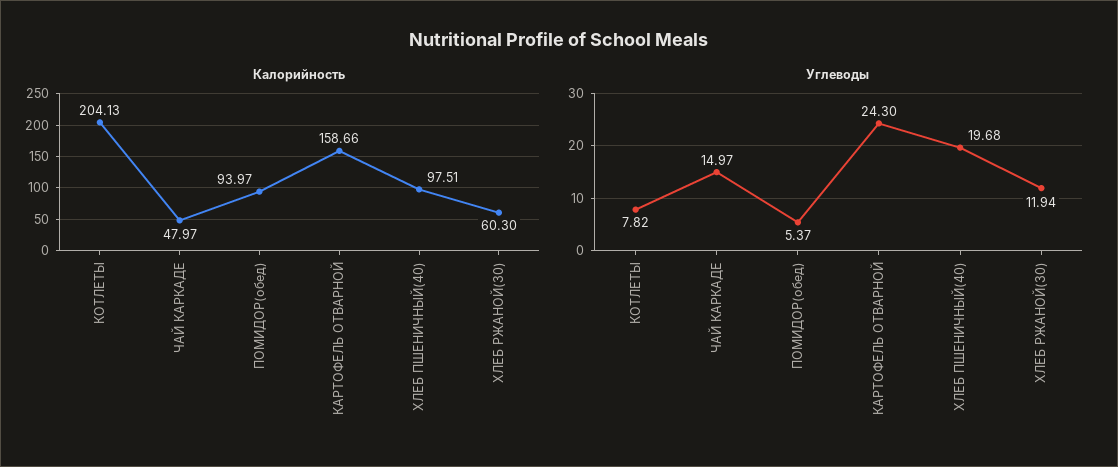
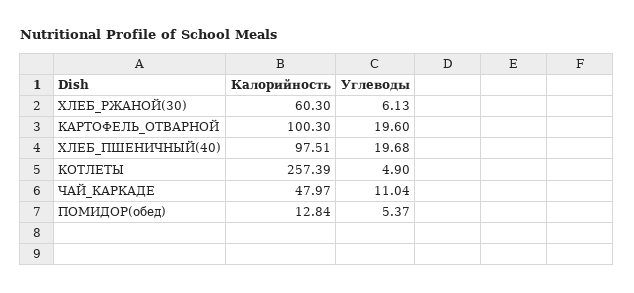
  {
    "Калорийность": {
-     "КОТЛЕТЫ": 204.13,
+     "КОТЛЕТЫ": 257.39,
      "ЧАЙ КАРКАДЕ": 47.97,
-     "ПОМИДОР(обед)": 93.97,
+     "ПОМИДОР(обед)": 12.84,
-     "КАРТОФЕЛЬ ОТВАРНОЙ": 158.66,
+     "КАРТОФЕЛЬ ОТВАРНОЙ": 100.3,
      "ХЛЕБ ПШЕНИЧНЫЙ(40)": 97.51,
      "ХЛЕБ РЖАНОЙ(30)": 60.3
    },
    "Углеводы": {
-     "КОТЛЕТЫ": 7.82,
+     "КОТЛЕТЫ": 4.9,
-     "ЧАЙ КАРКАДЕ": 14.97,
+     "ЧАЙ КАРКАДЕ": 11.04,
      "ПОМИДОР(обед)": 5.37,
-     "КАРТОФЕЛЬ ОТВАРНОЙ": 24.3,
+     "КАРТОФЕЛЬ ОТВАРНОЙ": 19.6,
      "ХЛЕБ ПШЕНИЧНЫЙ(40)": 19.68,
-     "ХЛЕБ РЖАНОЙ(30)": 11.94
+     "ХЛЕБ РЖАНОЙ(30)": 6.13
    }
  }

